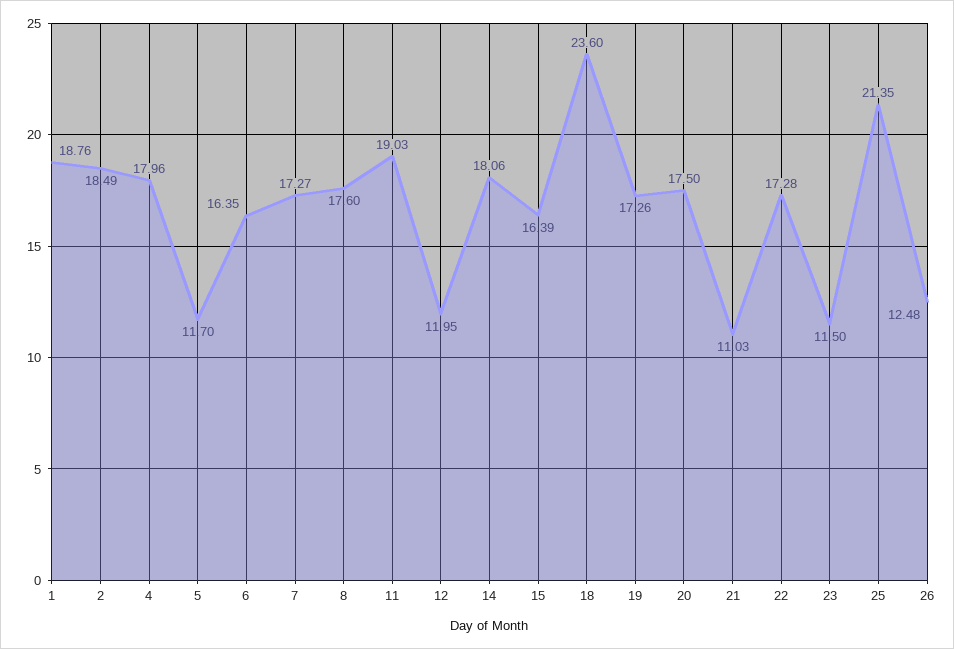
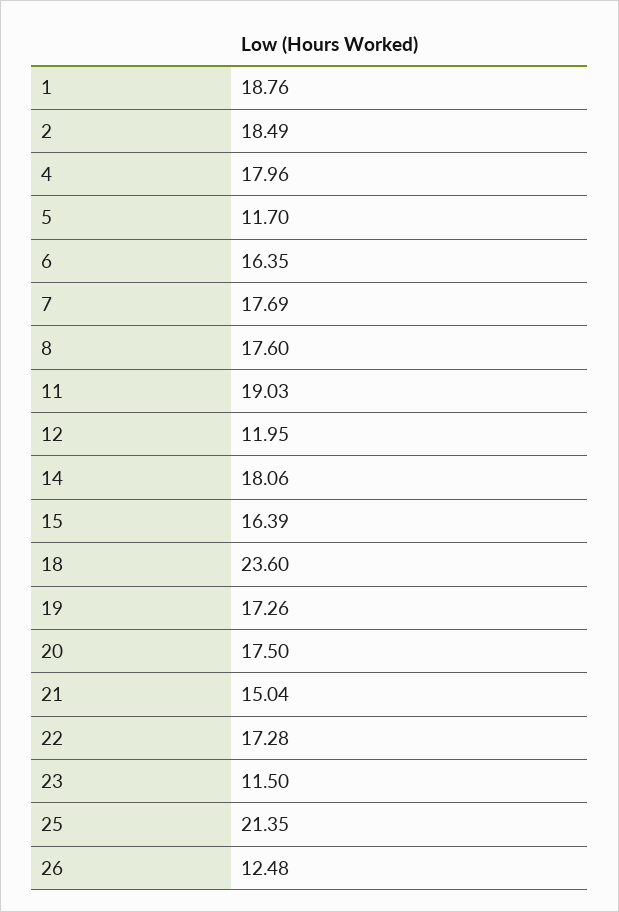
  {
    "1": 18.76,
    "2": 18.49,
    "4": 17.96,
    "5": 11.7,
    "6": 16.35,
-   "7": 17.27,
+   "7": 17.69,
    "8": 17.6,
    "11": 19.03,
    "12": 11.95,
    "14": 18.06,
    "15": 16.39,
    "18": 23.6,
    "19": 17.26,
    "20": 17.5,
-   "21": 11.03,
+   "21": 15.04,
    "22": 17.28,
    "23": 11.5,
    "25": 21.35,
    "26": 12.48
  }

